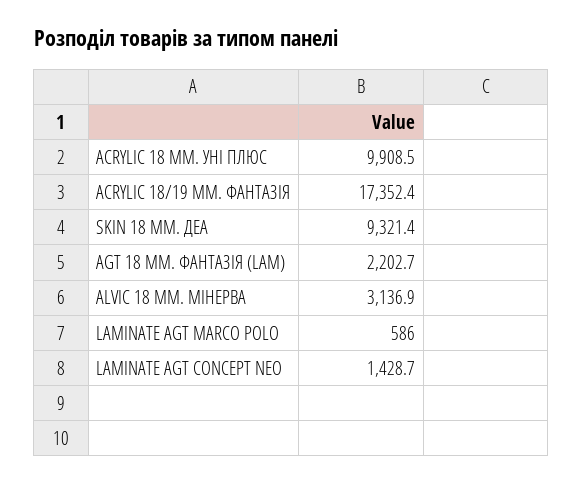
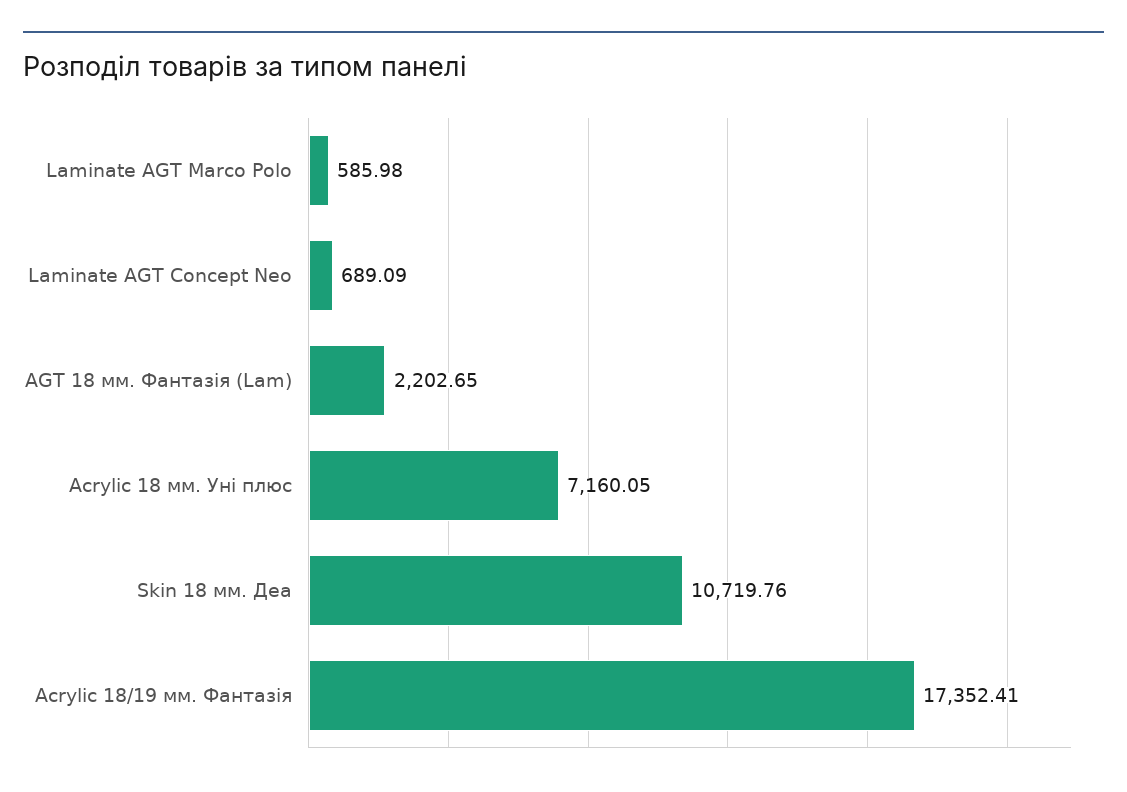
  {
-   "ACRYLIC 18 ММ. УНІ ПЛЮС": 9908.5,
+   "ACRYLIC 18 ММ. УНІ ПЛЮС": 7160.05,
    "ACRYLIC 18/19 ММ. ФАНТАЗІЯ": 17352.41,
-   "SKIN 18 ММ. ДЕА": 9321.4,
+   "SKIN 18 ММ. ДЕА": 10719.76,
    "AGT 18 ММ. ФАНТАЗІЯ (LAM)": 2202.65,
-   "ALVIC 18 ММ. МІНЕРВА": 3136.9,
    "LAMINATE AGT MARCO POLO": 585.98,
-   "LAMINATE AGT CONCEPT NEO": 1428.7
+   "LAMINATE AGT CONCEPT NEO": 689.09
  }

